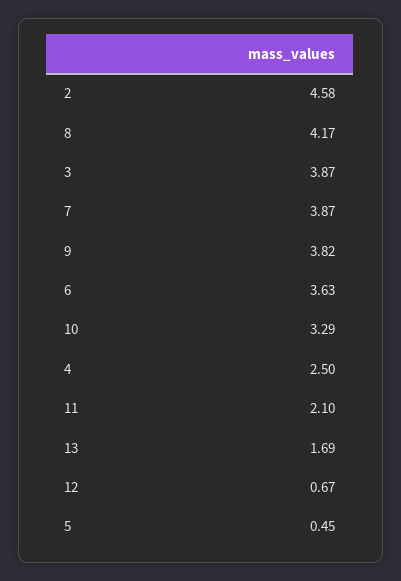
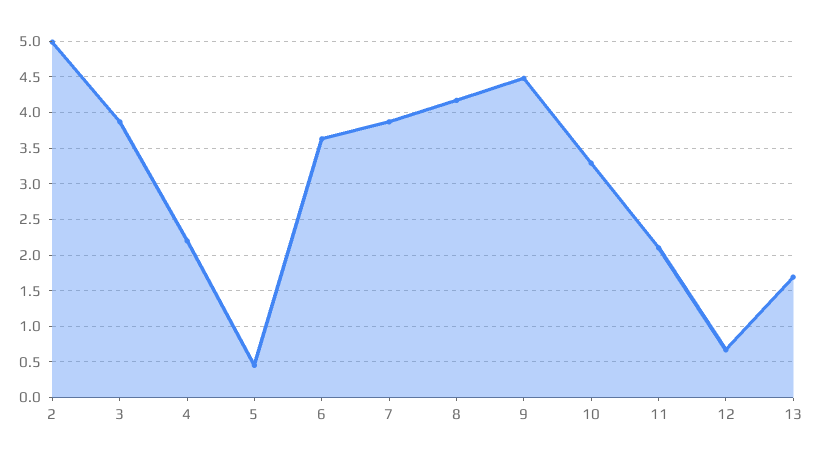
  {
-   "2": 4.58,
+   "2": 5,
    "8": 4.17,
    "3": 3.87,
    "7": 3.87,
-   "9": 3.82,
+   "9": 4.5,
    "6": 3.63,
    "10": 3.29,
-   "4": 2.5,
+   "4": 2.2,
    "11": 2.1,
    "13": 1.69,
    "12": 0.67,
    "5": 0.45
  }

